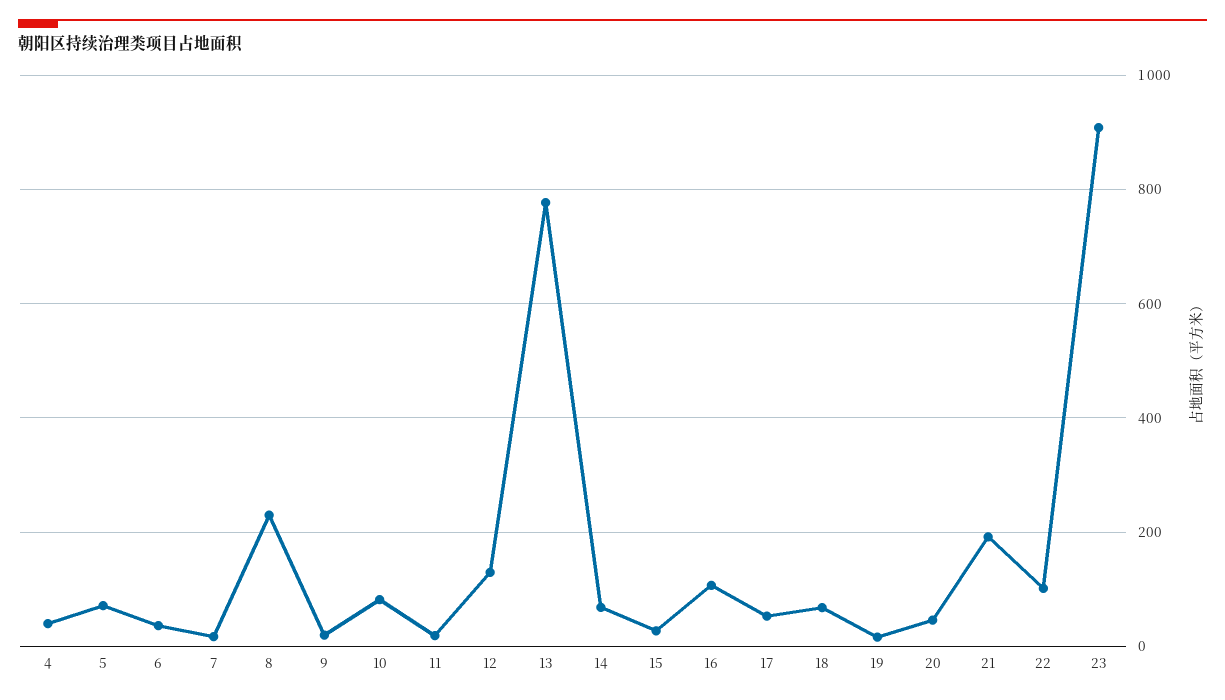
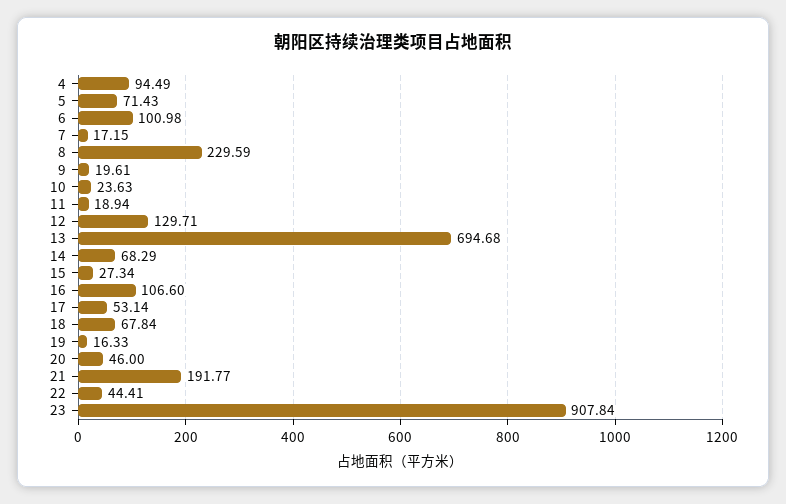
  {
-   "4": 40,
+   "4": 94.49,
    "5": 71.43,
-   "6": 40,
+   "6": 100.98,
    "7": 17.15,
    "8": 229.59,
    "9": 19.61,
-   "10": 80,
+   "10": 23.63,
    "11": 18.94,
    "12": 129.71,
-   "13": 780,
+   "13": 694.68,
    "14": 68.29,
    "15": 27.34,
    "16": 106.6,
    "17": 53.14,
    "18": 67.84,
    "19": 16.33,
    "20": 46,
    "21": 191.77,
-   "22": 100,
+   "22": 44.41,
    "23": 907.84
  }

